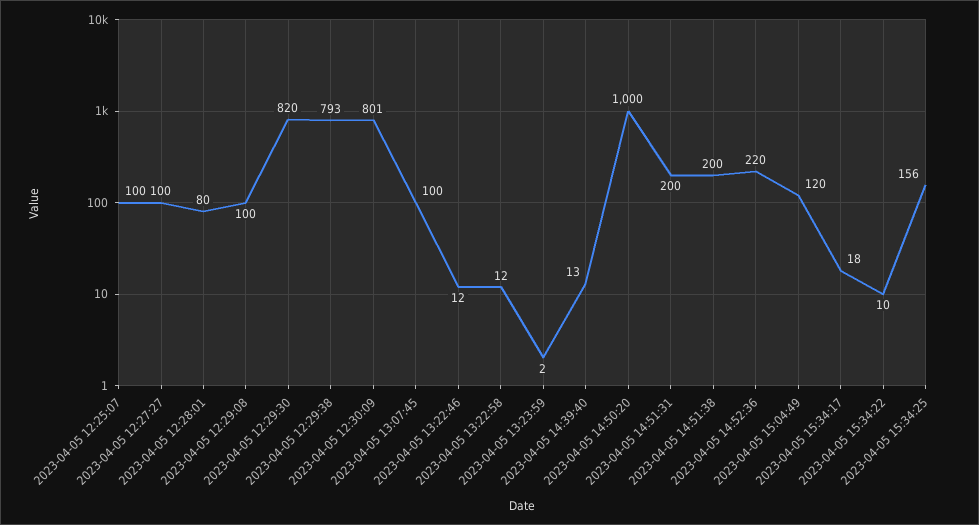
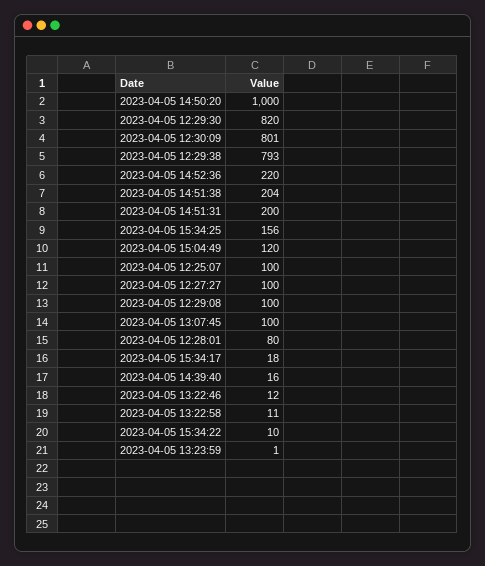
  {
    "2023-04-05 12:25:07": 100,
    "2023-04-05 12:27:27": 100,
    "2023-04-05 12:28:01": 80,
    "2023-04-05 12:29:08": 100,
    "2023-04-05 12:29:30": 820,
    "2023-04-05 12:29:38": 793,
    "2023-04-05 12:30:09": 801,
    "2023-04-05 13:07:45": 100,
    "2023-04-05 13:22:46": 12,
-   "2023-04-05 13:22:58": 12,
+   "2023-04-05 13:22:58": 11,
-   "2023-04-05 13:23:59": 2,
+   "2023-04-05 13:23:59": 1,
-   "2023-04-05 14:39:40": 13,
+   "2023-04-05 14:39:40": 16,
    "2023-04-05 14:50:20": 1000,
    "2023-04-05 14:51:31": 200,
-   "2023-04-05 14:51:38": 200,
+   "2023-04-05 14:51:38": 204,
    "2023-04-05 14:52:36": 220,
    "2023-04-05 15:04:49": 120,
    "2023-04-05 15:34:17": 18,
    "2023-04-05 15:34:22": 10,
    "2023-04-05 15:34:25": 156
  }

